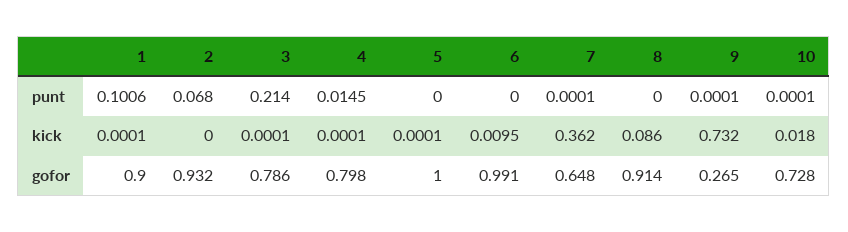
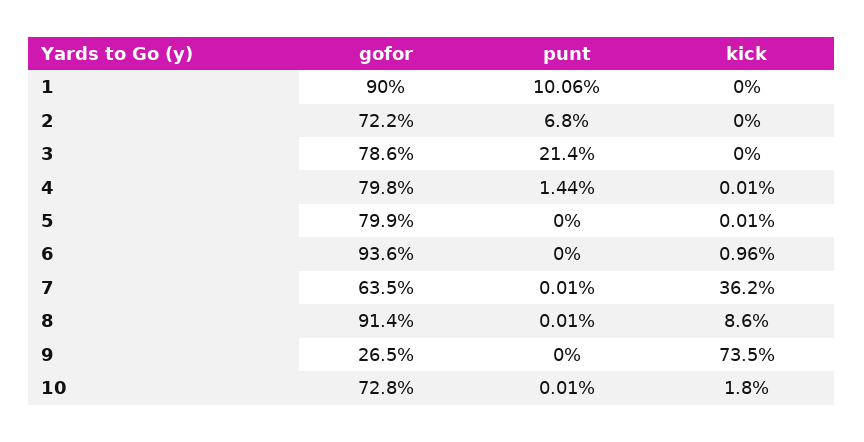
  {
    "1": {
      "punt": 0.1006,
-     "kick": 0.0001,
+     "kick": 0,
      "gofor": 0.9
    },
    "2": {
      "punt": 0.068,
      "kick": 0,
-     "gofor": 0.932
+     "gofor": 0.722
    },
    "3": {
      "punt": 0.214,
-     "kick": 0.0001,
+     "kick": 0,
      "gofor": 0.786
    },
    "4": {
-     "punt": 0.0145,
+     "punt": 0.0144,
      "kick": 0.0001,
      "gofor": 0.798
    },
    "5": {
      "punt": 0,
      "kick": 0.0001,
-     "gofor": 1
+     "gofor": 0.799
    },
    "6": {
      "punt": 0,
-     "kick": 0.0095,
+     "kick": 0.0096,
-     "gofor": 0.991
+     "gofor": 0.936
    },
    "7": {
      "punt": 0.0001,
      "kick": 0.362,
-     "gofor": 0.648
+     "gofor": 0.635
    },
    "8": {
-     "punt": 0,
+     "punt": 0.0001,
      "kick": 0.086,
      "gofor": 0.914
    },
    "9": {
-     "punt": 0.0001,
+     "punt": 0,
-     "kick": 0.732,
+     "kick": 0.735,
      "gofor": 0.265
    },
    "10": {
      "punt": 0.0001,
      "kick": 0.018,
      "gofor": 0.728
    }
  }

